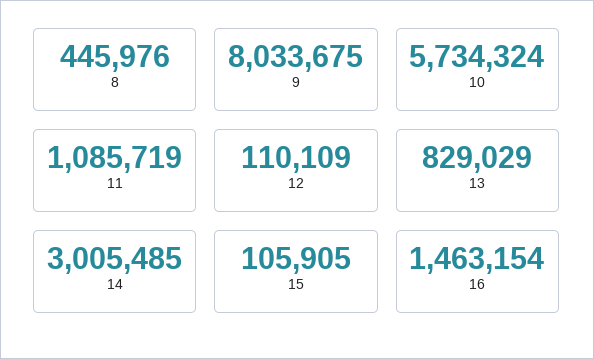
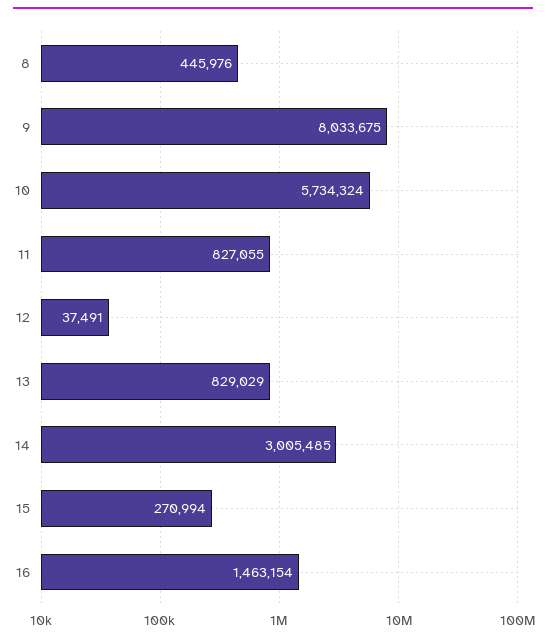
  {
    "8": 445976,
    "9": 8033675,
    "10": 5734324,
-   "11": 1085719,
+   "11": 827055,
-   "12": 110109,
+   "12": 37491,
    "13": 829029,
    "14": 3005485,
-   "15": 105905,
+   "15": 270994,
    "16": 1463154
  }

